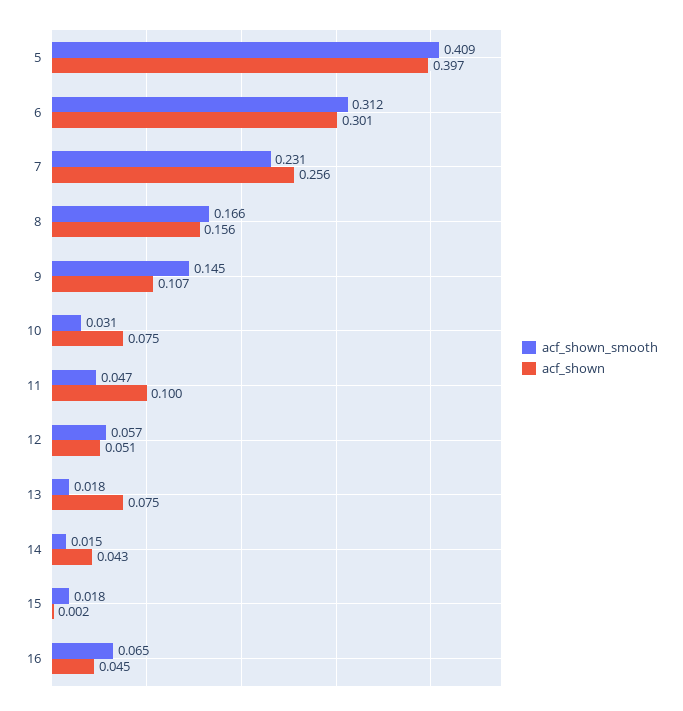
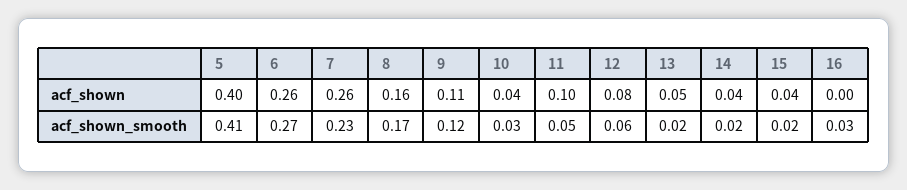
  {
    "acf_shown_smooth": {
      "5": 0.409,
-     "6": 0.312,
+     "6": 0.27,
      "7": 0.231,
      "8": 0.166,
-     "9": 0.145,
+     "9": 0.12,
      "10": 0.031,
      "11": 0.047,
      "12": 0.057,
      "13": 0.018,
      "14": 0.015,
      "15": 0.018,
-     "16": 0.065
+     "16": 0.03
    },
    "acf_shown": {
      "5": 0.397,
-     "6": 0.301,
+     "6": 0.26,
      "7": 0.256,
      "8": 0.156,
      "9": 0.107,
-     "10": 0.075,
+     "10": 0.04,
      "11": 0.1,
-     "12": 0.051,
+     "12": 0.08,
-     "13": 0.075,
+     "13": 0.05,
      "14": 0.043,
-     "15": 0.002,
+     "15": 0.04,
-     "16": 0.045
+     "16": 0
    }
  }

